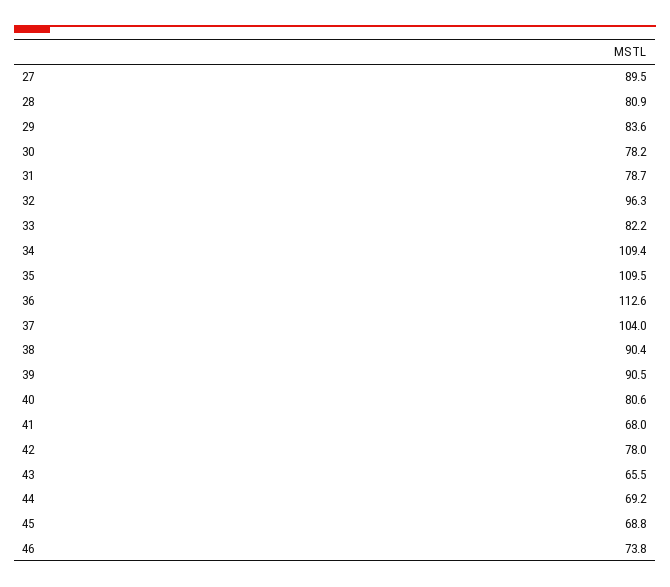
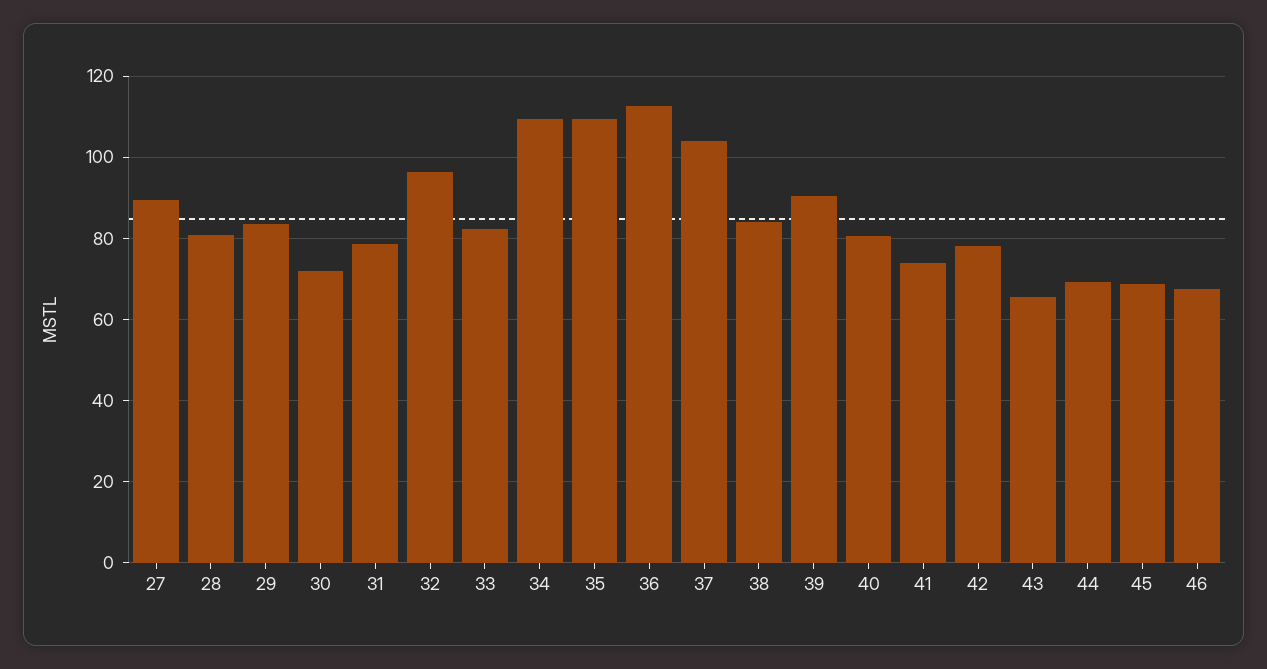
  {
    "27": 89.5,
    "28": 80.9,
    "29": 83.6,
-   "30": 78.2,
+   "30": 72,
    "31": 78.7,
    "32": 96.3,
    "33": 82.2,
    "34": 109.4,
    "35": 109.5,
    "36": 112.6,
    "37": 104,
-   "38": 90.4,
+   "38": 84,
    "39": 90.5,
    "40": 80.6,
-   "41": 68,
+   "41": 74,
    "42": 78,
    "43": 65.5,
    "44": 69.2,
    "45": 68.8,
-   "46": 73.8
+   "46": 68
  }

